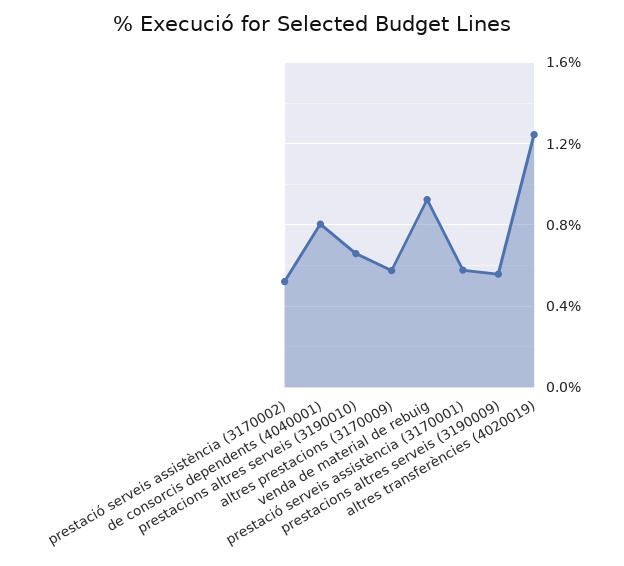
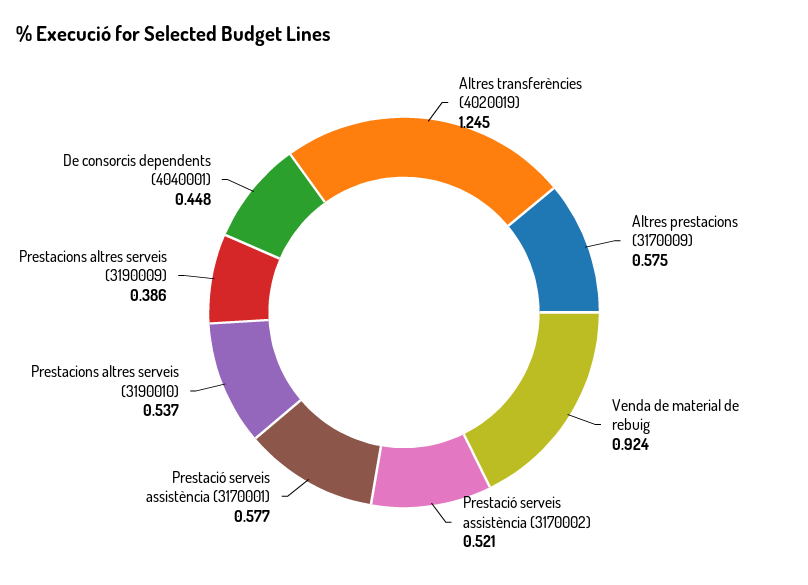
  {
    "prestació serveis assistència (3170002)": 0.521,
-   "de consorcis dependents (4040001)": 0.8,
+   "de consorcis dependents (4040001)": 0.448,
-   "prestacions altres serveis (3190010)": 0.65,
+   "prestacions altres serveis (3190010)": 0.537,
    "altres prestacions (3170009)": 0.575,
    "venda de material de rebuig": 0.924,
    "prestació serveis assistència (3170001)": 0.577,
-   "prestacions altres serveis (3190009)": 0.55,
+   "prestacions altres serveis (3190009)": 0.386,
    "altres transferències (4020019)": 1.245
  }

